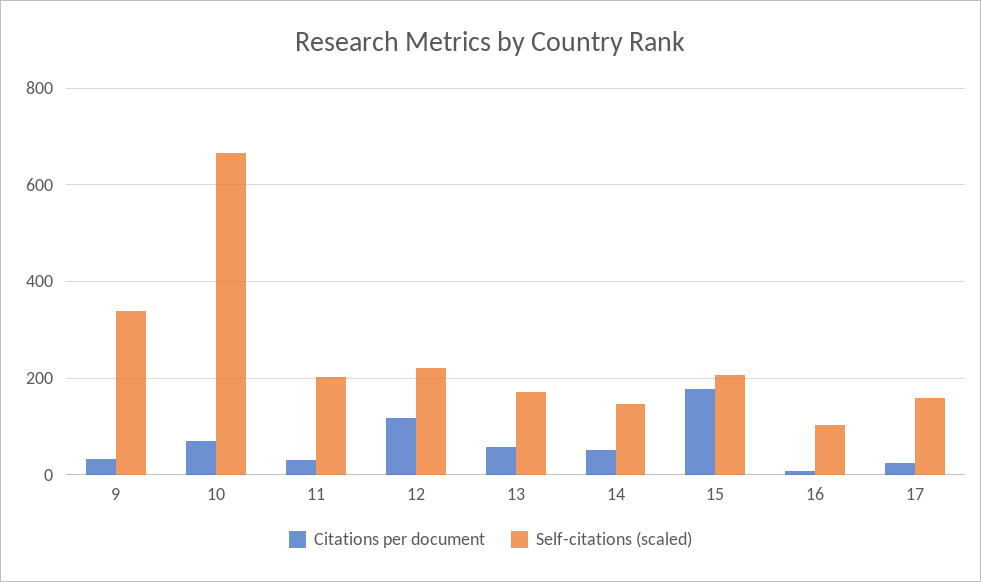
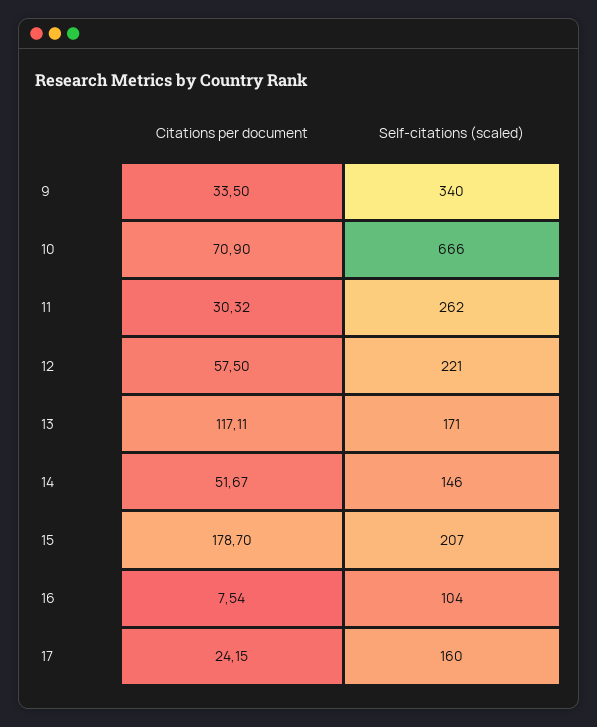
  {
    "Citations per document": {
      "9": 33.5,
      "10": 70.9,
      "11": 30.32,
-     "12": 120,
+     "12": 57.5,
-     "13": 60,
+     "13": 117.11,
      "14": 51.67,
      "15": 178.7,
      "16": 7.54,
      "17": 24.15
    },
    "Self-citations (scaled)": {
      "9": 340,
      "10": 666,
-     "11": 200,
+     "11": 262,
      "12": 221,
      "13": 171,
      "14": 146,
      "15": 207,
      "16": 104,
      "17": 160
    }
  }

